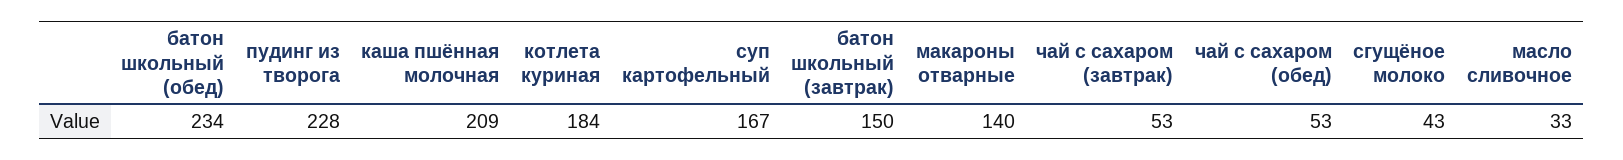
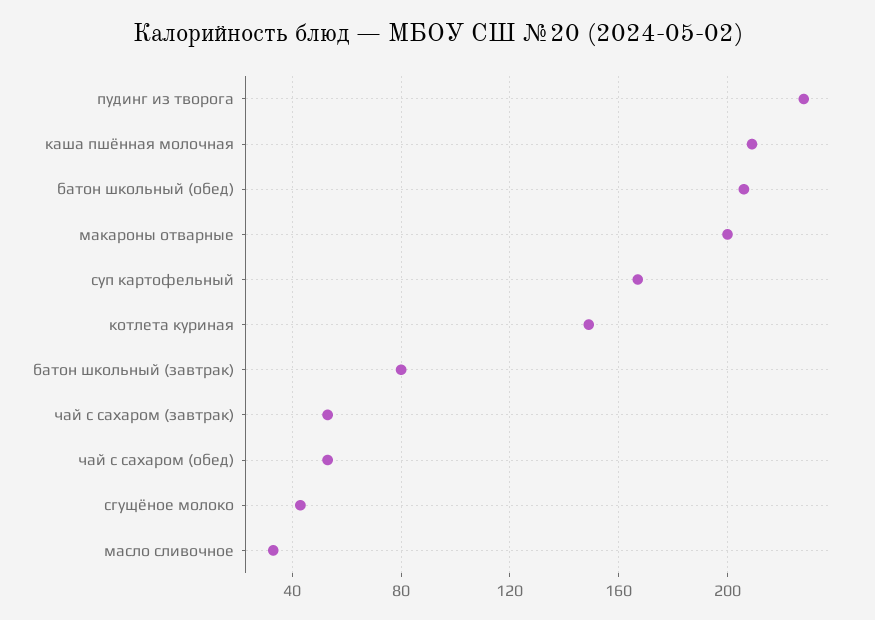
  {
-   "батон школьный (обед)": 234,
+   "батон школьный (обед)": 205,
    "пудинг из творога": 228,
    "каша пшённая молочная": 209,
-   "котлета куриная": 184,
+   "котлета куриная": 150,
    "суп картофельный": 167,
-   "батон школьный (завтрак)": 150,
+   "батон школьный (завтрак)": 80,
-   "макароны отварные": 140,
+   "макароны отварные": 200,
    "чай с сахаром (завтрак)": 53,
    "чай с сахаром (обед)": 53,
    "сгущёное молоко": 43,
    "масло сливочное": 33
  }

